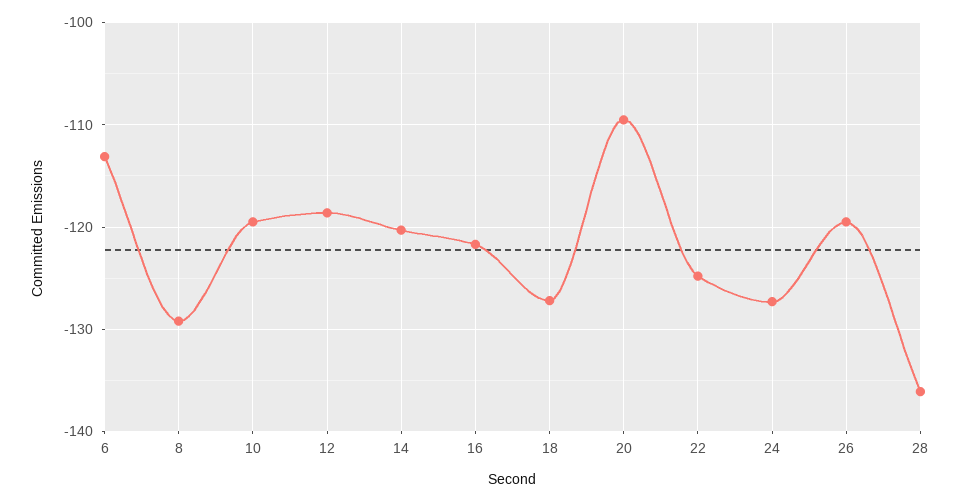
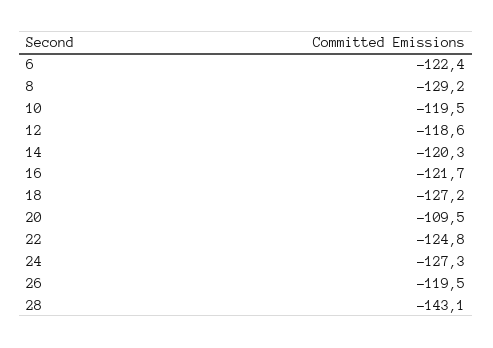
  {
-   "6": -113,
+   "6": -122.4,
    "8": -129.2,
    "10": -119.5,
    "12": -118.6,
    "14": -120.3,
    "16": -121.7,
    "18": -127.2,
    "20": -109.5,
    "22": -124.8,
    "24": -127.3,
    "26": -119.5,
-   "28": -136
+   "28": -143.1
  }

